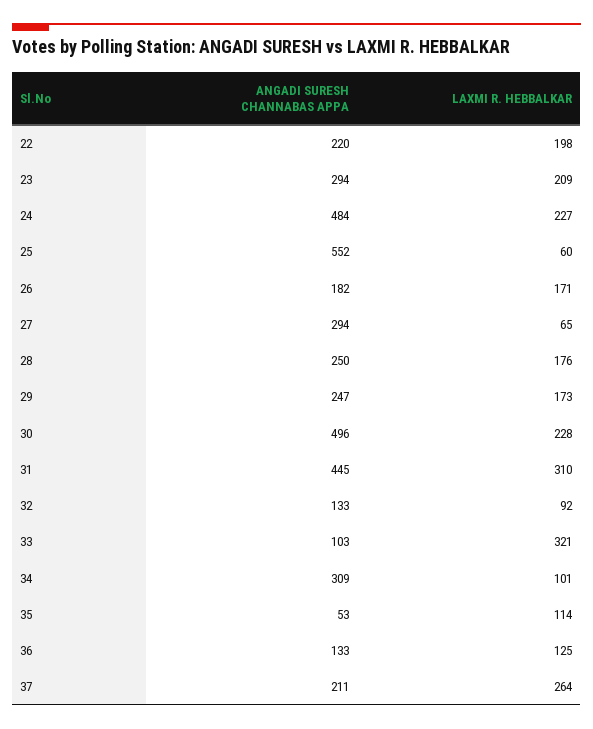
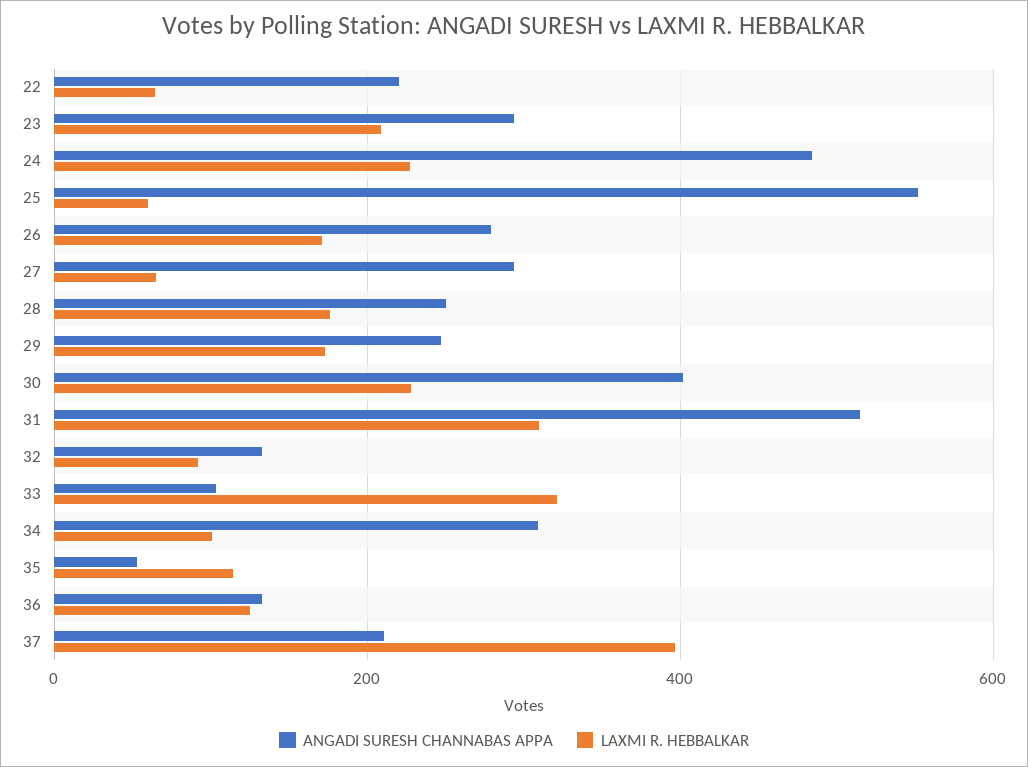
  {
    "ANGADI SURESH CHANNABAS APPA": {
      "22": 220,
      "23": 294,
      "24": 484,
      "25": 552,
-     "26": 182,
+     "26": 280,
      "27": 294,
      "28": 250,
      "29": 247,
-     "30": 496,
+     "30": 400,
-     "31": 445,
+     "31": 520,
      "32": 133,
      "33": 103,
      "34": 309,
      "35": 53,
      "36": 133,
      "37": 211
    },
    "LAXMI R. HEBBALKAR": {
-     "22": 198,
+     "22": 60,
      "23": 209,
      "24": 227,
      "25": 60,
      "26": 171,
      "27": 65,
      "28": 176,
      "29": 173,
      "30": 228,
      "31": 310,
      "32": 92,
      "33": 321,
      "34": 101,
      "35": 114,
      "36": 125,
-     "37": 264
+     "37": 400
    }
  }

